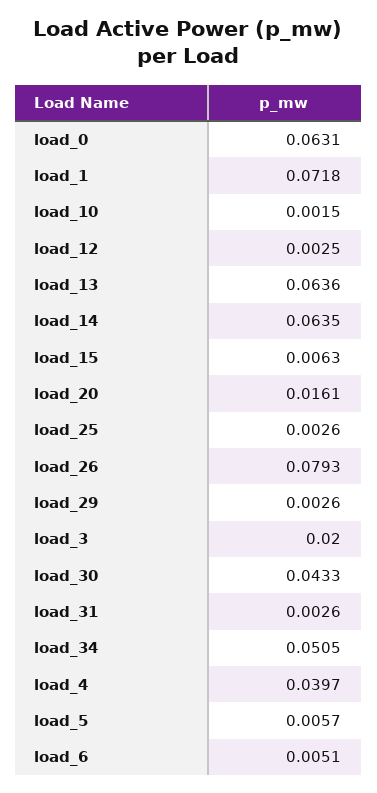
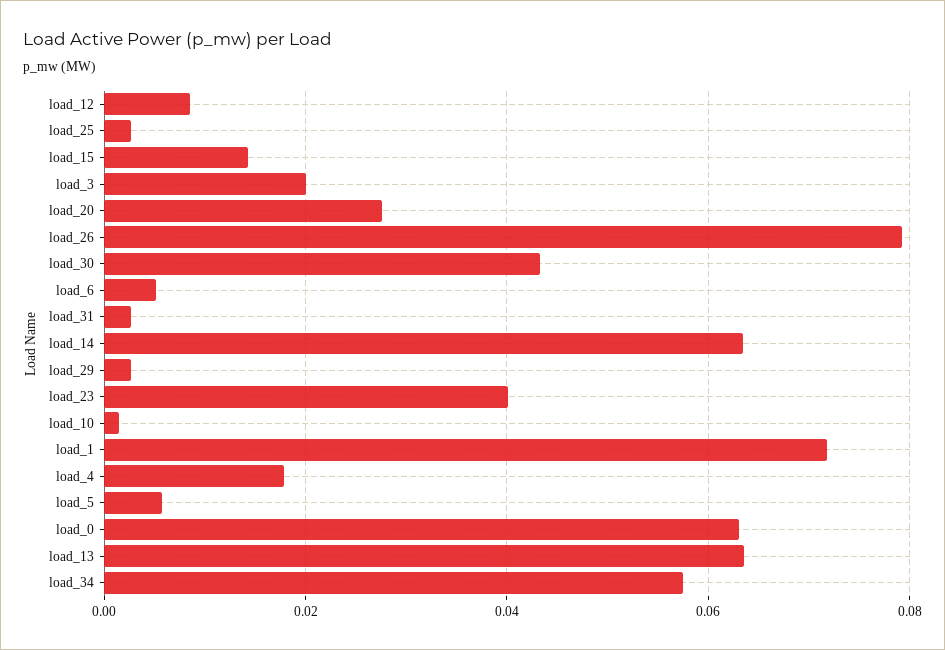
  {
    "load_0": 0.0631,
    "load_1": 0.0718,
    "load_10": 0.0015,
-   "load_12": 0.0025,
+   "load_12": 0.008,
    "load_13": 0.0636,
    "load_14": 0.0635,
-   "load_15": 0.0063,
+   "load_15": 0.014,
-   "load_20": 0.0161,
+   "load_20": 0.028,
    "load_25": 0.0026,
    "load_26": 0.0793,
    "load_29": 0.0026,
    "load_3": 0.02,
    "load_30": 0.0433,
    "load_31": 0.0026,
-   "load_34": 0.0505,
+   "load_34": 0.058,
-   "load_4": 0.0397,
+   "load_4": 0.018,
    "load_5": 0.0057,
-   "load_6": 0.0051
+   "load_6": 0.0051,
+   "load_23": 0.04
  }

